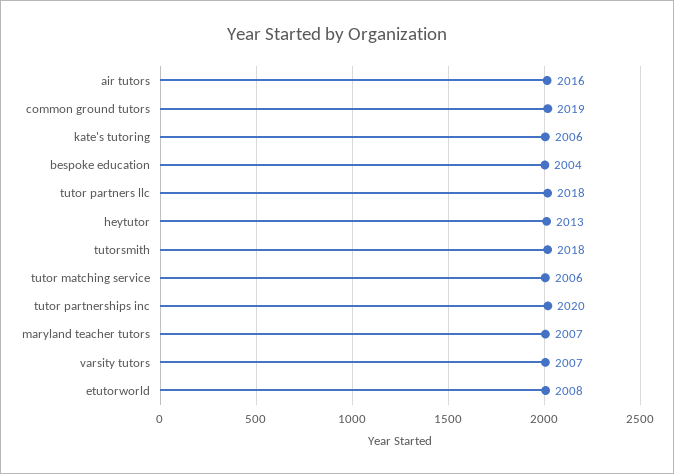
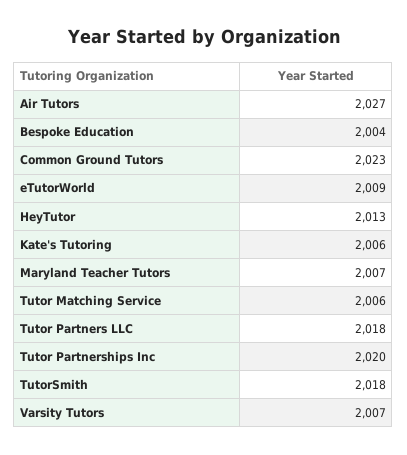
  {
-   "air tutors": 2016,
+   "air tutors": 2027,
-   "common ground tutors": 2019,
+   "common ground tutors": 2023,
    "kate's tutoring": 2006,
    "bespoke education": 2004,
    "tutor partners llc": 2018,
    "heytutor": 2013,
    "tutorsmith": 2018,
    "tutor matching service": 2006,
    "tutor partnerships inc": 2020,
    "maryland teacher tutors": 2007,
    "varsity tutors": 2007,
-   "etutorworld": 2008
+   "etutorworld": 2009
  }

